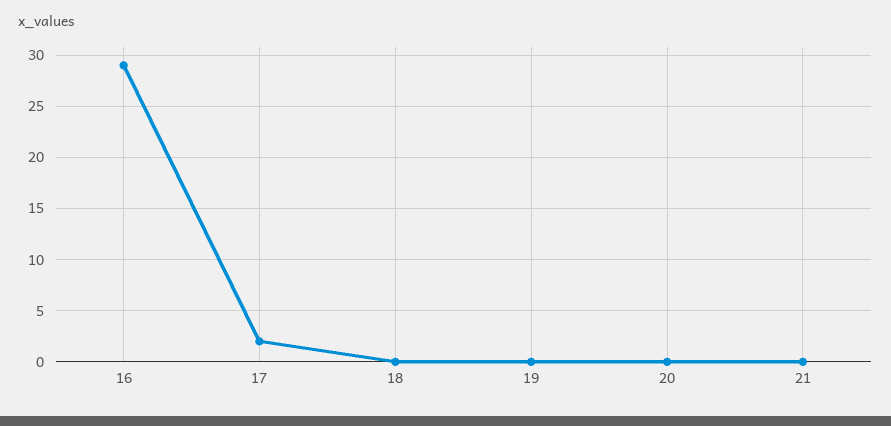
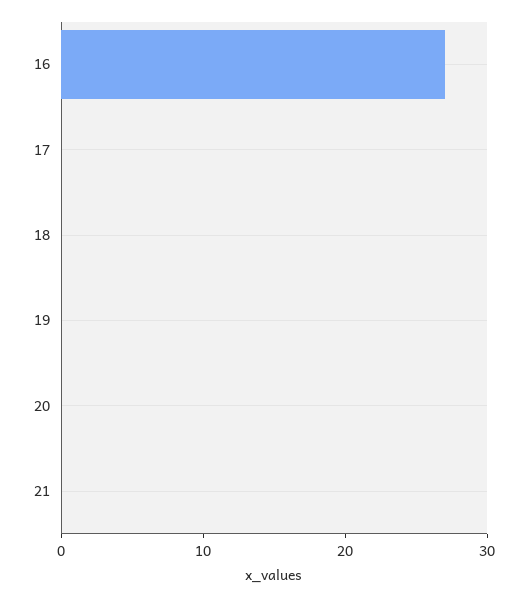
  {
-   "16": 29,
+   "16": 27,
-   "17": 2,
+   "17": 0,
    "18": 0,
    "19": 0,
    "20": 0,
    "21": 0
  }

